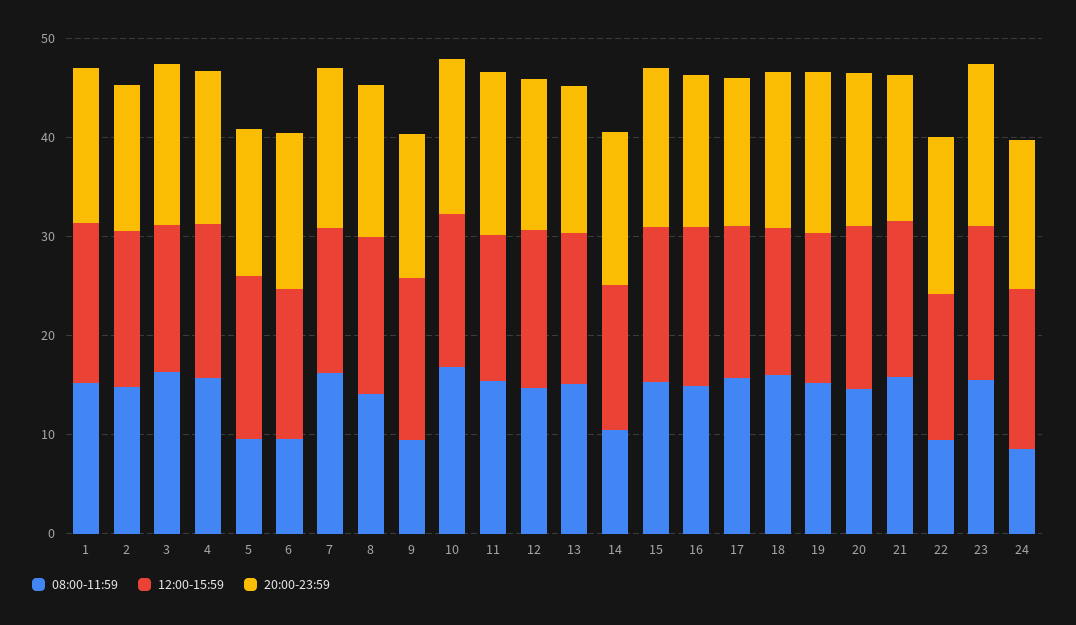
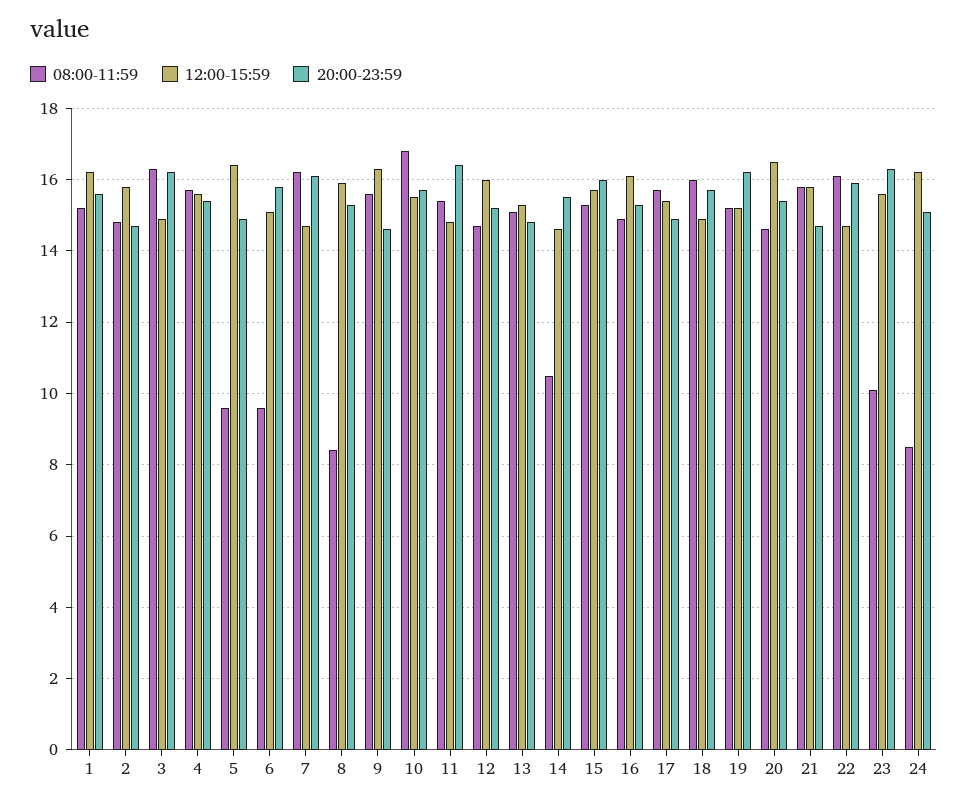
  {
    "08:00-11:59": {
      "1": 15,
      "2": 15,
      "3": 16.5,
      "4": 15.5,
      "5": 9.5,
      "6": 9.5,
      "7": 16,
-     "8": 14,
+     "8": 8.5,
-     "9": 10,
+     "9": 15.5,
      "10": 17,
      "11": 15.5,
      "12": 14.5,
      "13": 15,
      "14": 10.5,
      "15": 15.5,
      "16": 15,
      "17": 15.5,
      "18": 16,
      "19": 15,
      "20": 14.5,
      "21": 16,
-     "22": 10,
+     "22": 16,
-     "23": 16,
+     "23": 10,
      "24": 8.5
    },
    "12:00-15:59": {
      "1": 16,
      "2": 16,
      "3": 15,
      "4": 15.5,
      "5": 16.5,
      "6": 15,
      "7": 14.5,
      "8": 16,
      "9": 16.5,
      "10": 15.5,
      "11": 15,
      "12": 16,
      "13": 15.5,
      "14": 14.5,
      "15": 15.5,
      "16": 16,
      "17": 15.5,
      "18": 15,
      "19": 15,
      "20": 16.5,
      "21": 16,
      "22": 14.5,
      "23": 15.5,
      "24": 16
    },
    "20:00-23:59": {
      "1": 15.5,
      "2": 14.5,
      "3": 16,
      "4": 15.5,
      "5": 15,
      "6": 16,
      "7": 16,
      "8": 15.5,
      "9": 14.5,
      "10": 15.5,
      "11": 16.5,
      "12": 15,
      "13": 15,
      "14": 15.5,
      "15": 16,
      "16": 15.5,
      "17": 15,
      "18": 15.5,
      "19": 16,
      "20": 15.5,
      "21": 14.5,
      "22": 16,
      "23": 16.5,
      "24": 15
    }
  }

